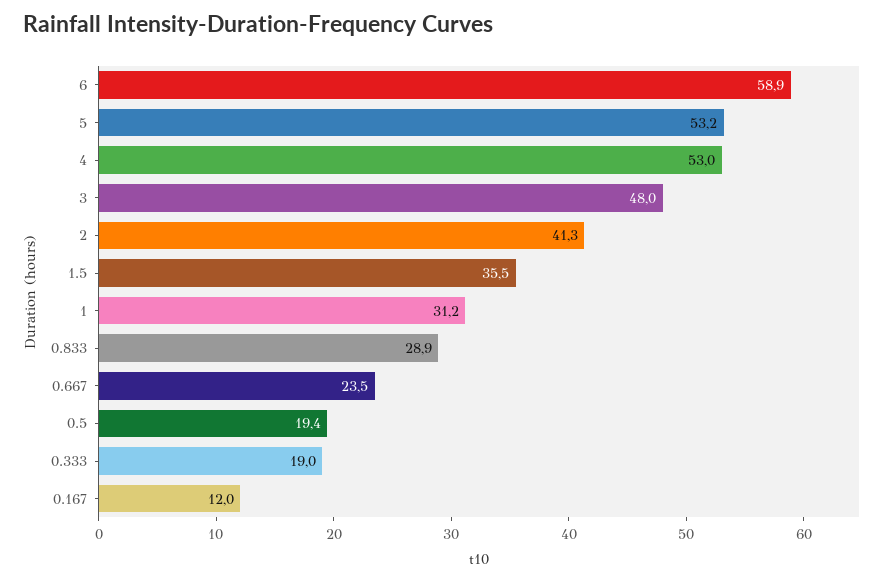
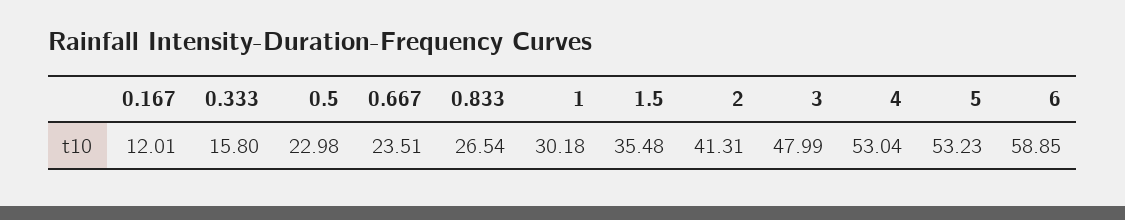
  {
    "6": 58.85,
    "5": 53.23,
    "4": 53.04,
    "3": 47.99,
    "2": 41.31,
    "1.5": 35.48,
-   "1": 31.2,
+   "1": 30.18,
-   "0.833": 28.9,
+   "0.833": 26.54,
    "0.667": 23.51,
-   "0.5": 19.4,
+   "0.5": 22.98,
-   "0.333": 19,
+   "0.333": 15.8,
    "0.167": 12.01
  }

